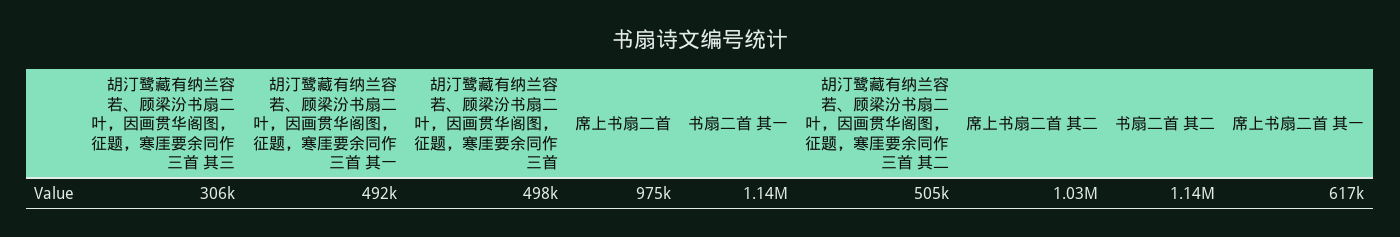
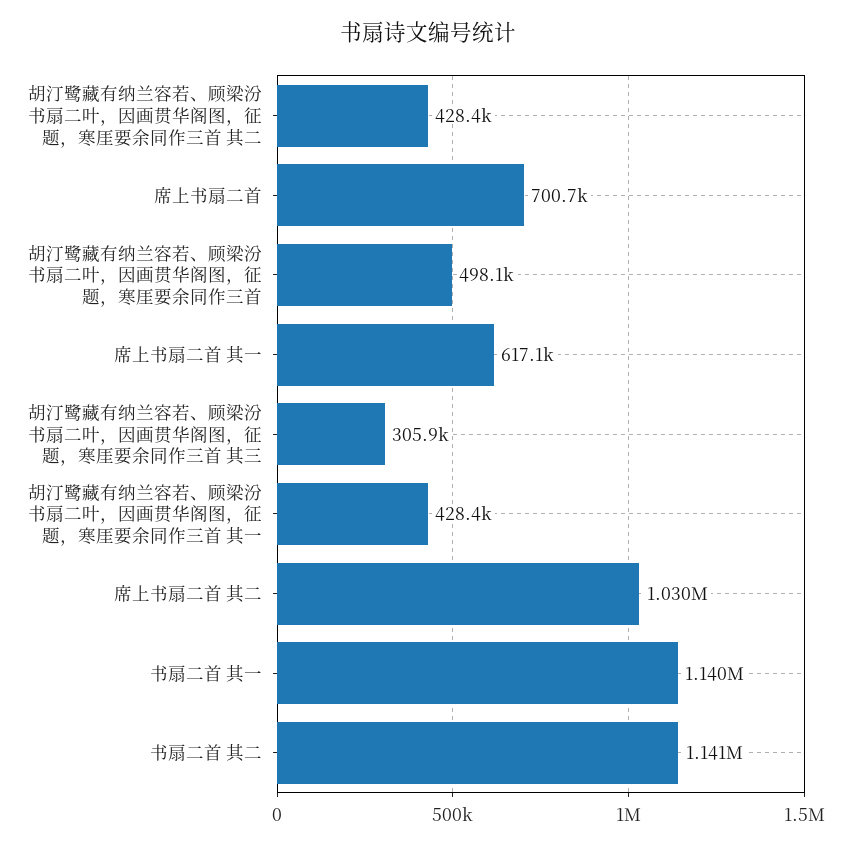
  {
    "胡汀鹭藏有纳兰容若、顾梁汾书扇二叶，因画贯华阁图，征题，寒厓要余同作三首 其三": 305900,
-   "胡汀鹭藏有纳兰容若、顾梁汾书扇二叶，因画贯华阁图，征题，寒厓要余同作三首 其一": 492000,
+   "胡汀鹭藏有纳兰容若、顾梁汾书扇二叶，因画贯华阁图，征题，寒厓要余同作三首 其一": 428400,
    "胡汀鹭藏有纳兰容若、顾梁汾书扇二叶，因画贯华阁图，征题，寒厓要余同作三首": 498100,
-   "席上书扇二首": 975000,
+   "席上书扇二首": 700700,
    "书扇二首 其一": 1140000,
-   "胡汀鹭藏有纳兰容若、顾梁汾书扇二叶，因画贯华阁图，征题，寒厓要余同作三首 其二": 505000,
+   "胡汀鹭藏有纳兰容若、顾梁汾书扇二叶，因画贯华阁图，征题，寒厓要余同作三首 其二": 428400,
    "席上书扇二首 其二": 1030000,
    "书扇二首 其二": 1141000,
    "席上书扇二首 其一": 617100
  }

